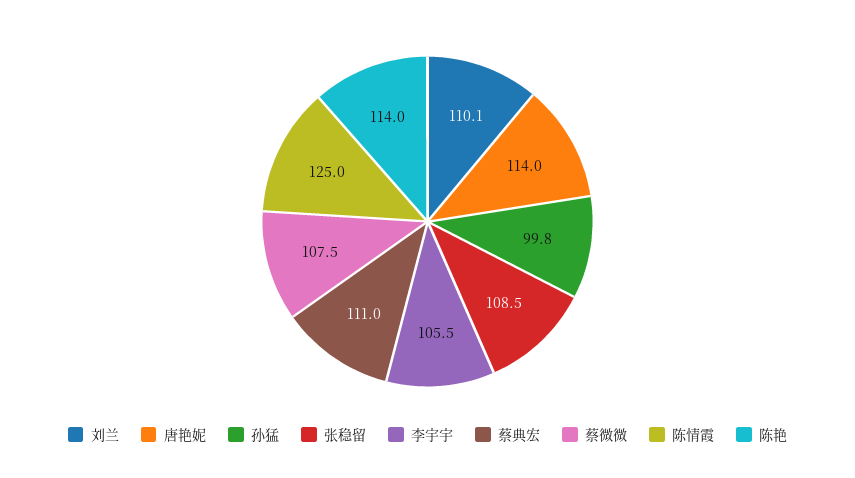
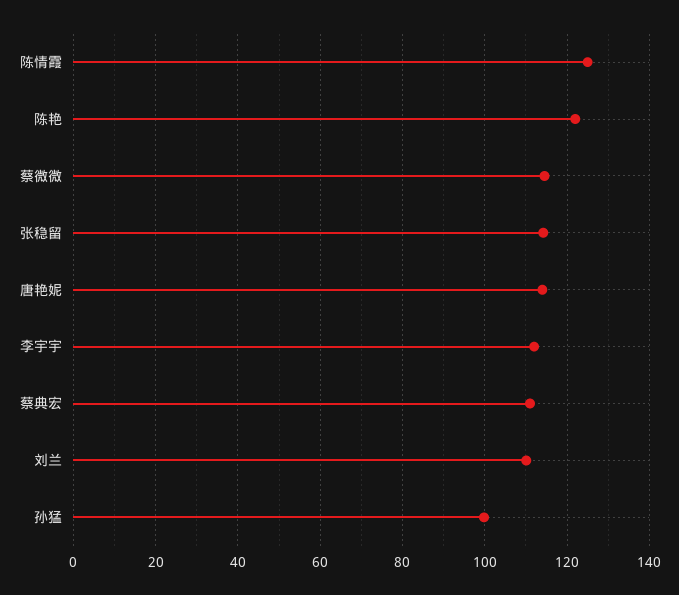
  {
    "刘兰": 110.1,
    "唐艳妮": 114,
    "孙猛": 99.8,
-   "张稳留": 108.5,
+   "张稳留": 114,
-   "李宇宇": 105.5,
+   "李宇宇": 112,
    "蔡典宏": 111,
-   "蔡微微": 107.5,
+   "蔡微微": 114,
    "陈情霞": 125,
-   "陈艳": 114
+   "陈艳": 122
  }

